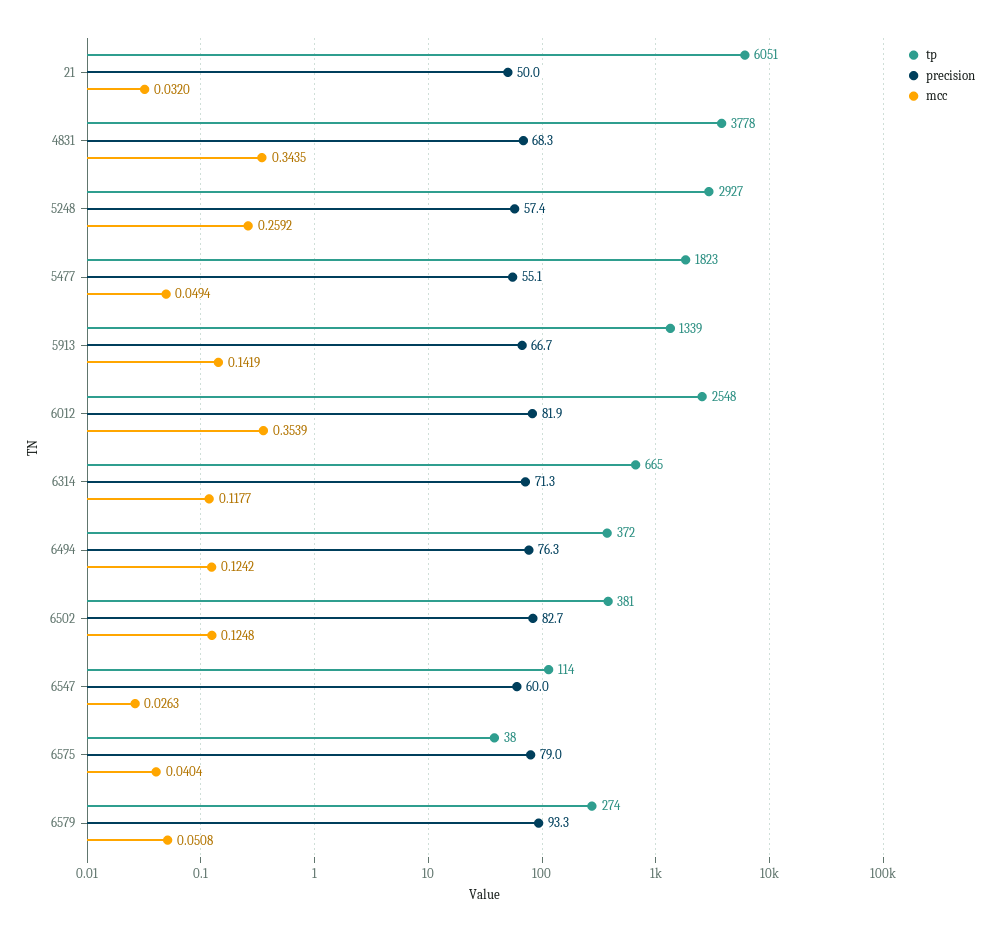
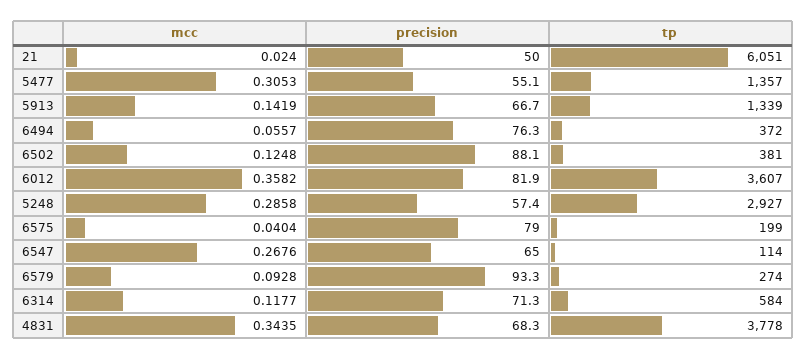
  {
    "tp": {
      "21": 6051,
      "4831": 3778,
      "5248": 2927,
-     "5477": 1823,
+     "5477": 1357,
      "5913": 1339,
-     "6012": 2548,
+     "6012": 3607,
-     "6314": 665,
+     "6314": 584,
      "6494": 372,
      "6502": 381,
      "6547": 114,
-     "6575": 38,
+     "6575": 199,
      "6579": 274
    },
    "precision": {
      "21": 50,
      "4831": 68.3,
      "5248": 57.4,
      "5477": 55.1,
      "5913": 66.7,
      "6012": 81.9,
      "6314": 71.3,
      "6494": 76.3,
-     "6502": 82.7,
+     "6502": 88.1,
-     "6547": 60,
+     "6547": 65,
      "6575": 79,
      "6579": 93.3
    },
    "mcc": {
-     "21": 0.032,
+     "21": 0.024,
      "4831": 0.3435,
-     "5248": 0.2592,
+     "5248": 0.2858,
-     "5477": 0.0494,
+     "5477": 0.3053,
      "5913": 0.1419,
-     "6012": 0.3539,
+     "6012": 0.3582,
      "6314": 0.1177,
-     "6494": 0.1242,
+     "6494": 0.0557,
      "6502": 0.1248,
-     "6547": 0.0263,
+     "6547": 0.2676,
      "6575": 0.0404,
-     "6579": 0.0508
+     "6579": 0.0928
    }
  }

